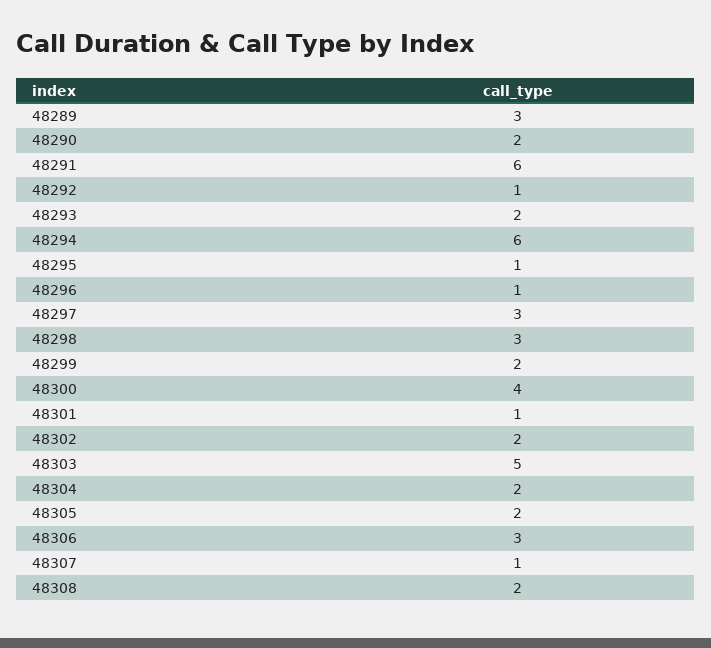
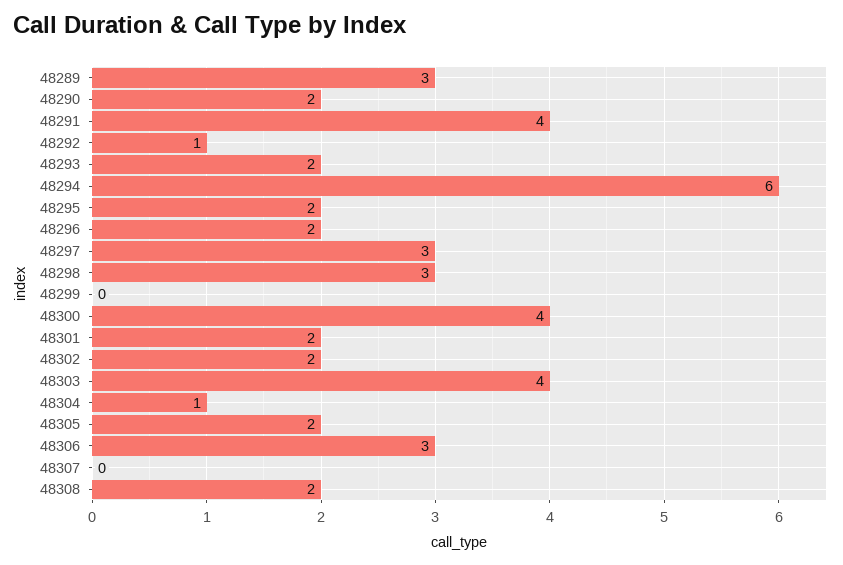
  {
    "48289": 3,
    "48290": 2,
-   "48291": 6,
+   "48291": 4,
    "48292": 1,
    "48293": 2,
    "48294": 6,
-   "48295": 1,
+   "48295": 2,
-   "48296": 1,
+   "48296": 2,
    "48297": 3,
    "48298": 3,
-   "48299": 2,
+   "48299": 0,
    "48300": 4,
-   "48301": 1,
+   "48301": 2,
    "48302": 2,
-   "48303": 5,
+   "48303": 4,
-   "48304": 2,
+   "48304": 1,
    "48305": 2,
    "48306": 3,
-   "48307": 1,
+   "48307": 0,
    "48308": 2
  }

